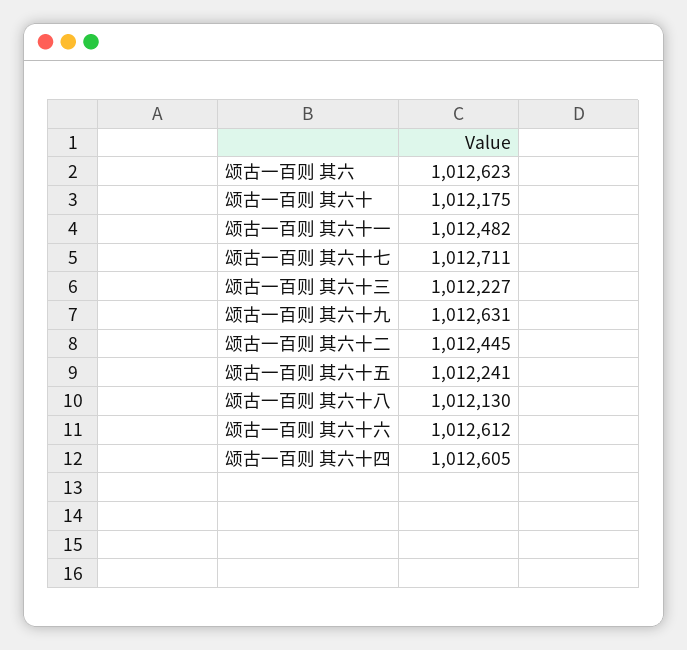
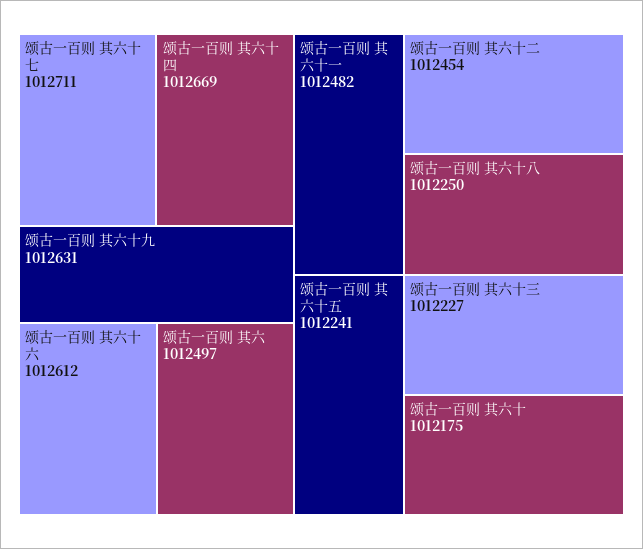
  {
-   "颂古一百则 其六": 1012623,
+   "颂古一百则 其六": 1012497,
    "颂古一百则 其六十": 1012175,
    "颂古一百则 其六十一": 1012482,
    "颂古一百则 其六十七": 1012711,
    "颂古一百则 其六十三": 1012227,
    "颂古一百则 其六十九": 1012631,
-   "颂古一百则 其六十二": 1012445,
+   "颂古一百则 其六十二": 1012454,
    "颂古一百则 其六十五": 1012241,
-   "颂古一百则 其六十八": 1012130,
+   "颂古一百则 其六十八": 1012250,
    "颂古一百则 其六十六": 1012612,
-   "颂古一百则 其六十四": 1012605
+   "颂古一百则 其六十四": 1012669
  }

